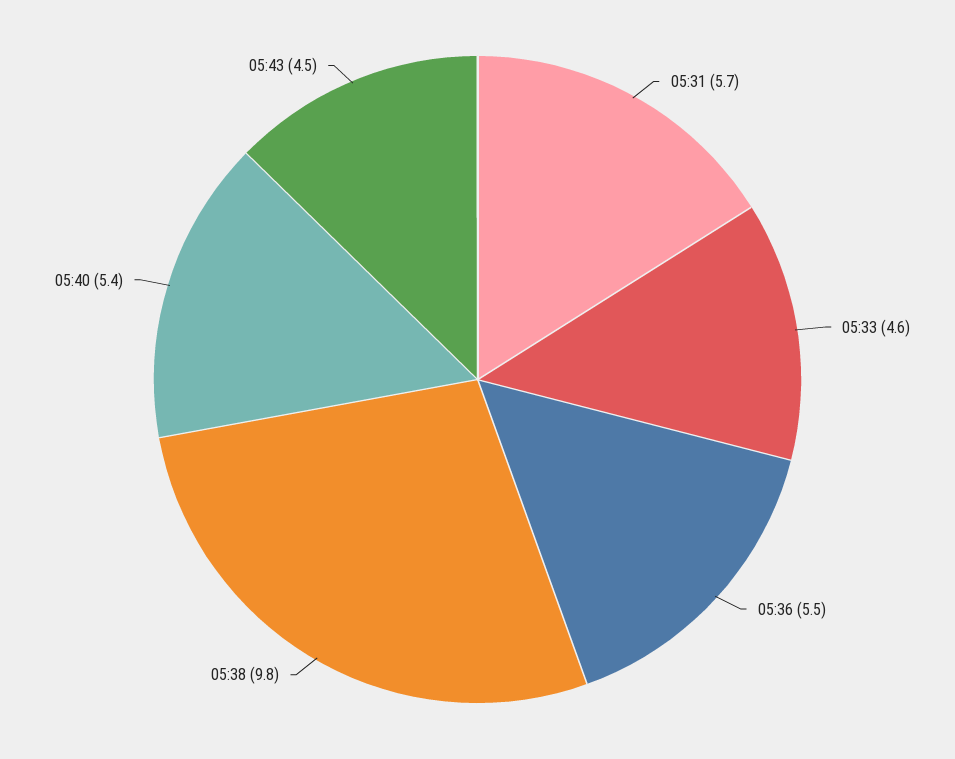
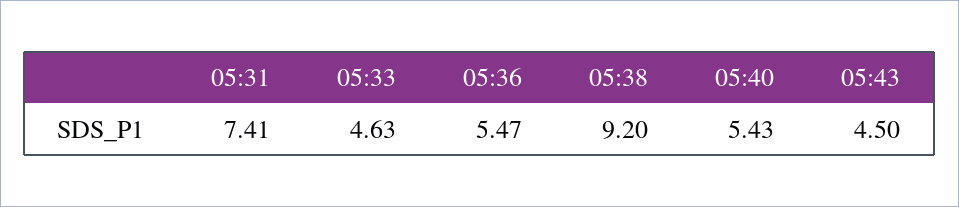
  {
-   "05:31": 5.7,
+   "05:31": 7.41,
    "05:33": 4.63,
    "05:36": 5.47,
-   "05:38": 9.8,
+   "05:38": 9.2,
    "05:40": 5.43,
    "05:43": 4.5
  }

